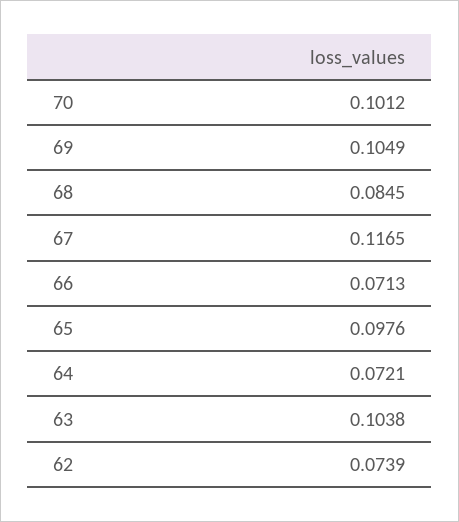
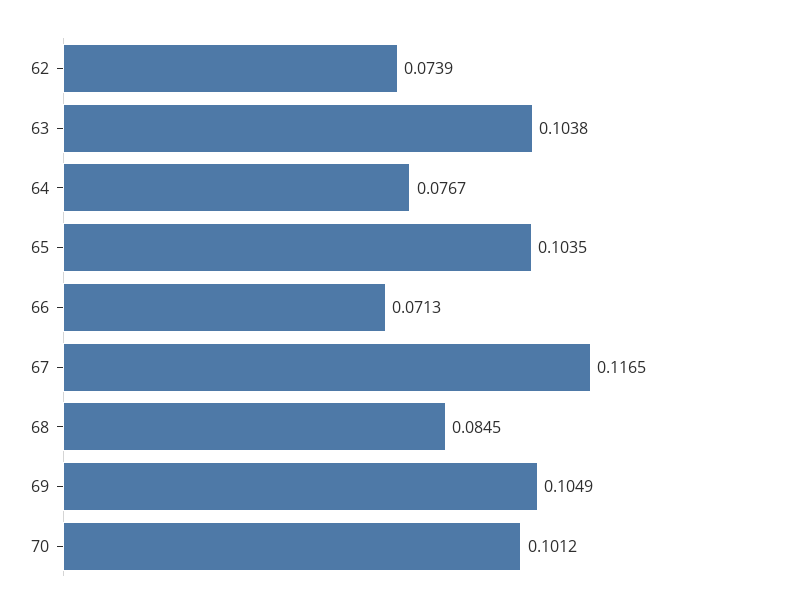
  {
    "70": 0.1012,
    "69": 0.1049,
    "68": 0.0845,
    "67": 0.1165,
    "66": 0.0713,
-   "65": 0.0976,
+   "65": 0.1035,
-   "64": 0.0721,
+   "64": 0.0767,
    "63": 0.1038,
    "62": 0.0739
  }

